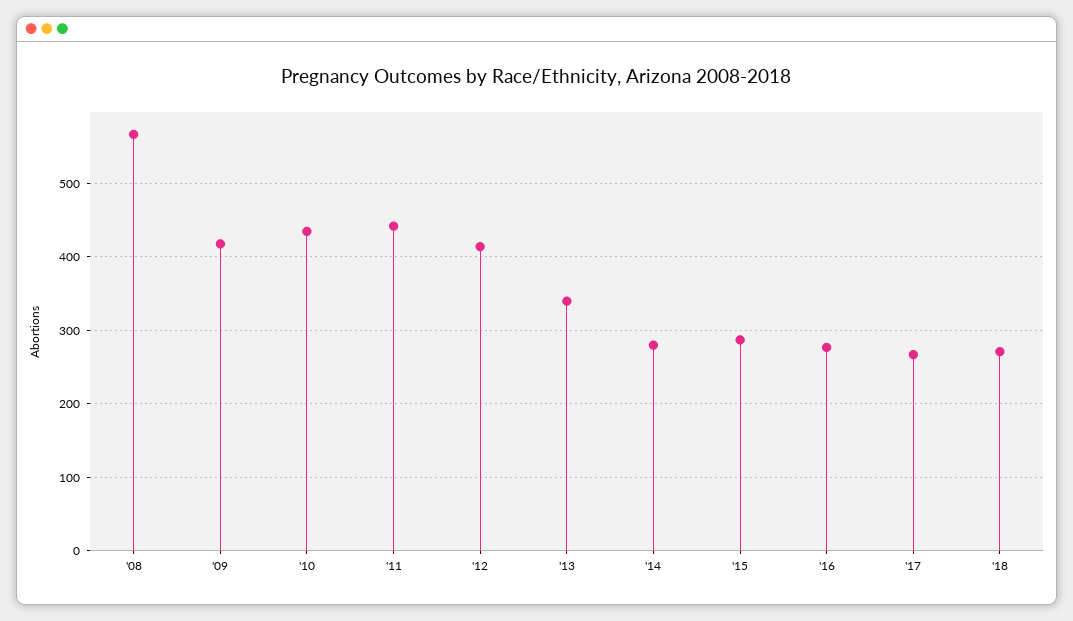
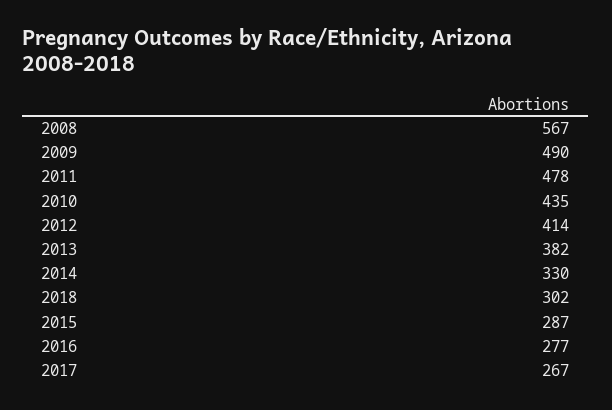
  {
    "'08": 567,
-   "'09": 420,
+   "'09": 490,
    "'10": 435,
-   "'11": 440,
+   "'11": 478,
    "'12": 414,
-   "'13": 340,
+   "'13": 382,
-   "'14": 280,
+   "'14": 330,
    "'15": 287,
    "'16": 277,
    "'17": 267,
-   "'18": 270
+   "'18": 302
  }

